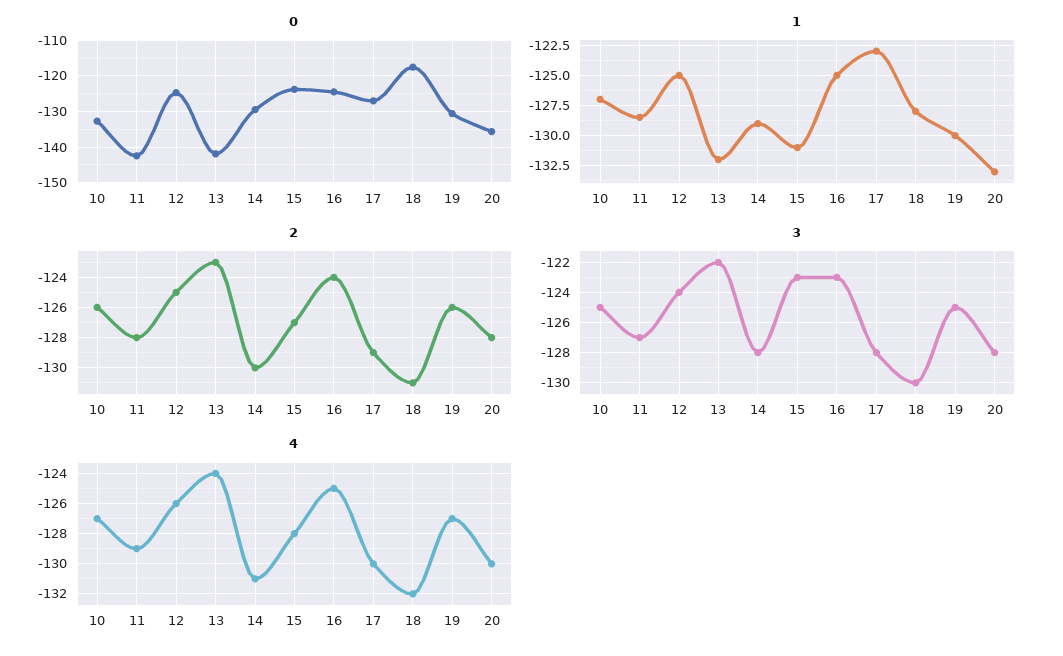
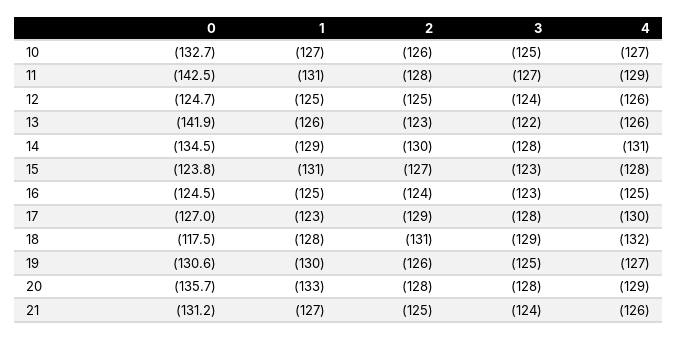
  {
    "0": {
      "10": -132.7,
      "11": -142.5,
      "12": -124.7,
      "13": -141.9,
-     "14": -130,
+     "14": -134.5,
      "15": -123.8,
      "16": -124.5,
      "17": -127,
      "18": -117.5,
      "19": -130.6,
-     "20": -135.7
+     "20": -135.7,
+     "21": -131.2
    },
    "1": {
      "10": -127,
-     "11": -128.5,
+     "11": -131,
      "12": -125,
-     "13": -132,
+     "13": -126,
      "14": -129,
      "15": -131,
      "16": -125,
      "17": -123,
      "18": -128,
      "19": -130,
-     "20": -133
+     "20": -133,
+     "21": -127
    },
    "2": {
      "10": -126,
      "11": -128,
      "12": -125,
      "13": -123,
      "14": -130,
      "15": -127,
      "16": -124,
      "17": -129,
      "18": -131,
      "19": -126,
-     "20": -128
+     "20": -128,
+     "21": -125
    },
    "3": {
      "10": -125,
      "11": -127,
      "12": -124,
      "13": -122,
      "14": -128,
      "15": -123,
      "16": -123,
      "17": -128,
-     "18": -130,
+     "18": -129,
      "19": -125,
-     "20": -128
+     "20": -128,
+     "21": -124
    },
    "4": {
      "10": -127,
      "11": -129,
      "12": -126,
-     "13": -124,
+     "13": -126,
      "14": -131,
      "15": -128,
      "16": -125,
      "17": -130,
      "18": -132,
      "19": -127,
-     "20": -130
+     "20": -129,
+     "21": -126
    }
  }

